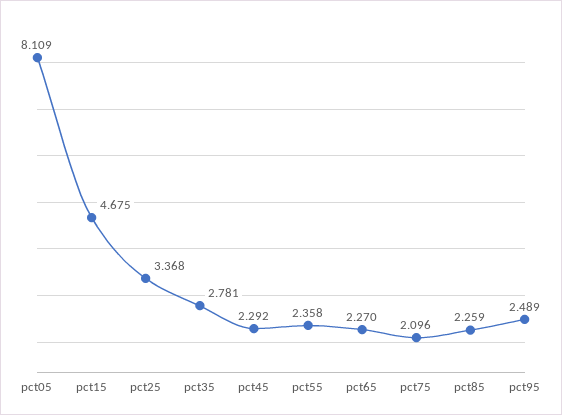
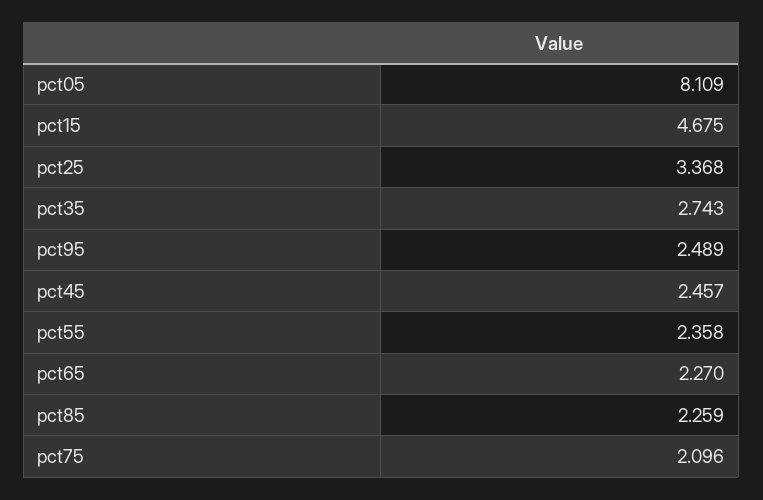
  {
    "pct05": 8.109,
    "pct15": 4.675,
    "pct25": 3.368,
-   "pct35": 2.781,
+   "pct35": 2.743,
-   "pct45": 2.292,
+   "pct45": 2.457,
    "pct55": 2.358,
    "pct65": 2.27,
    "pct75": 2.096,
    "pct85": 2.259,
    "pct95": 2.489
  }

